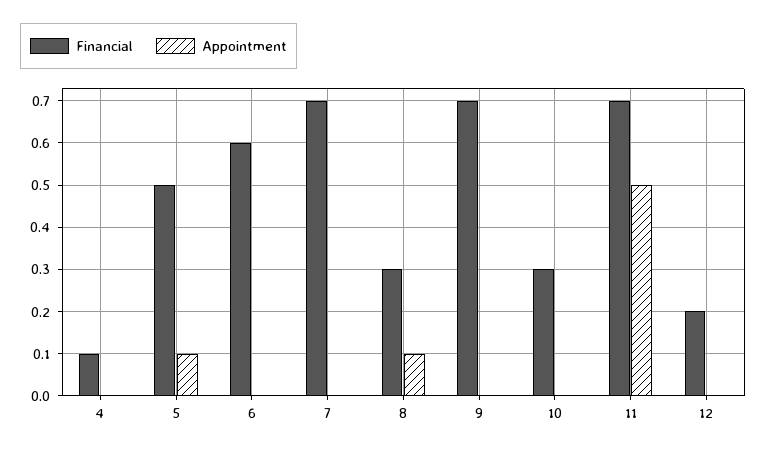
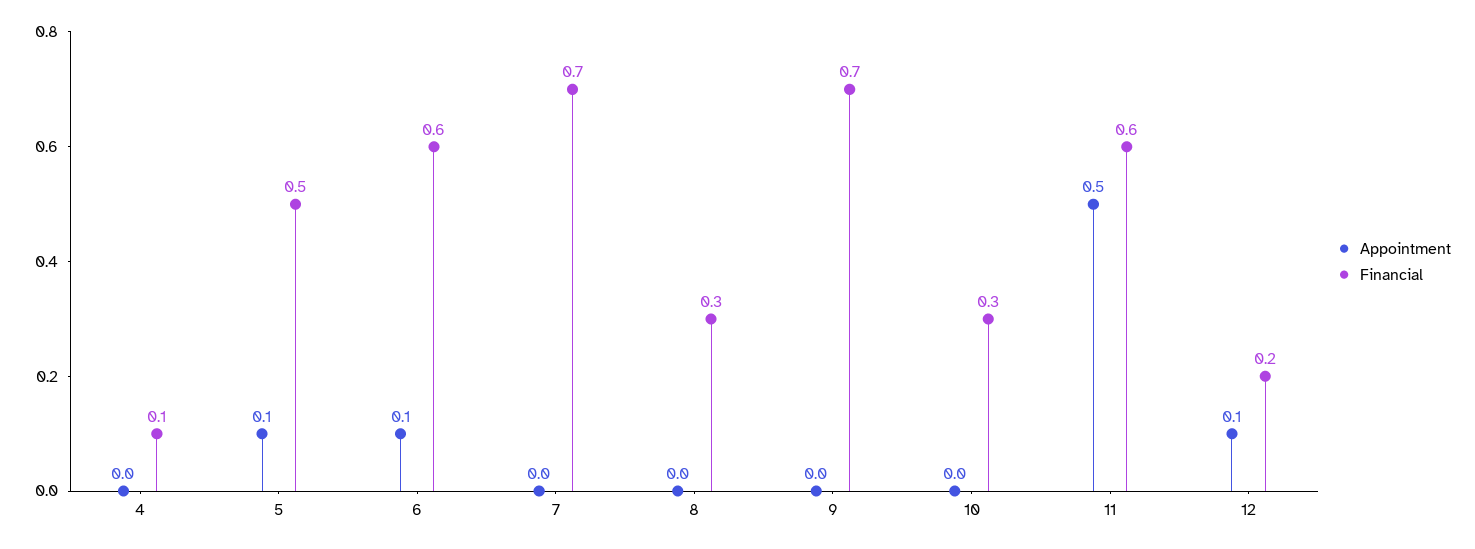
  {
    "Financial": {
      "4": 0.1,
      "5": 0.5,
      "6": 0.6,
      "7": 0.7,
      "8": 0.3,
      "9": 0.7,
      "10": 0.3,
-     "11": 0.7,
+     "11": 0.6,
      "12": 0.2
    },
    "Appointment": {
      "4": 0,
      "5": 0.1,
-     "6": 0,
+     "6": 0.1,
      "7": 0,
-     "8": 0.1,
+     "8": 0,
      "9": 0,
      "10": 0,
      "11": 0.5,
-     "12": 0
+     "12": 0.1
    }
  }

